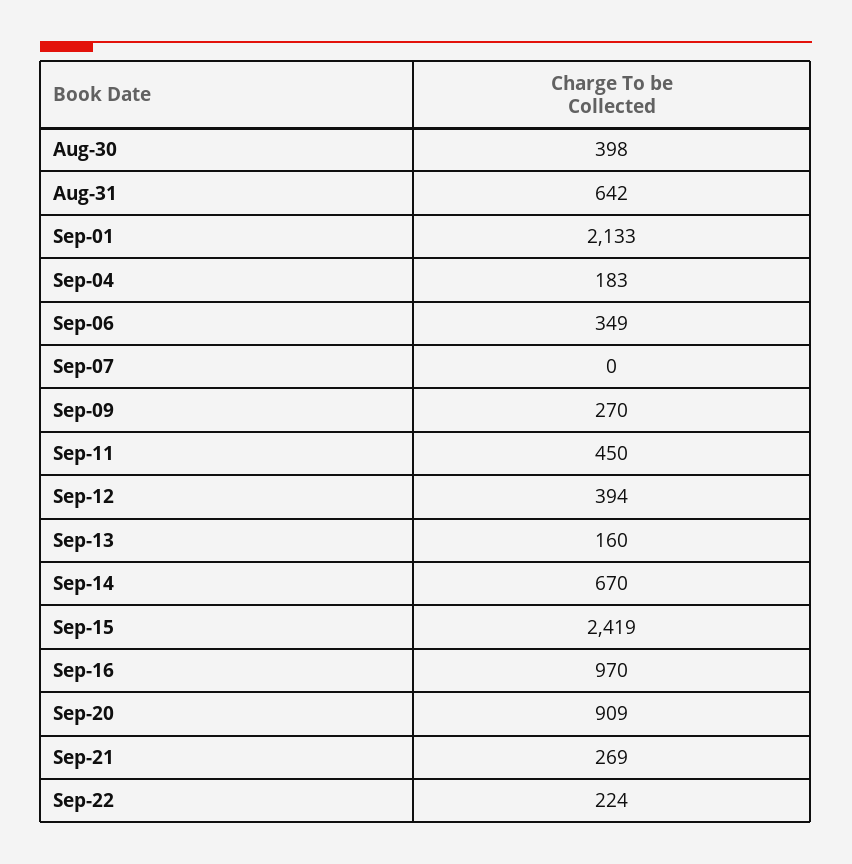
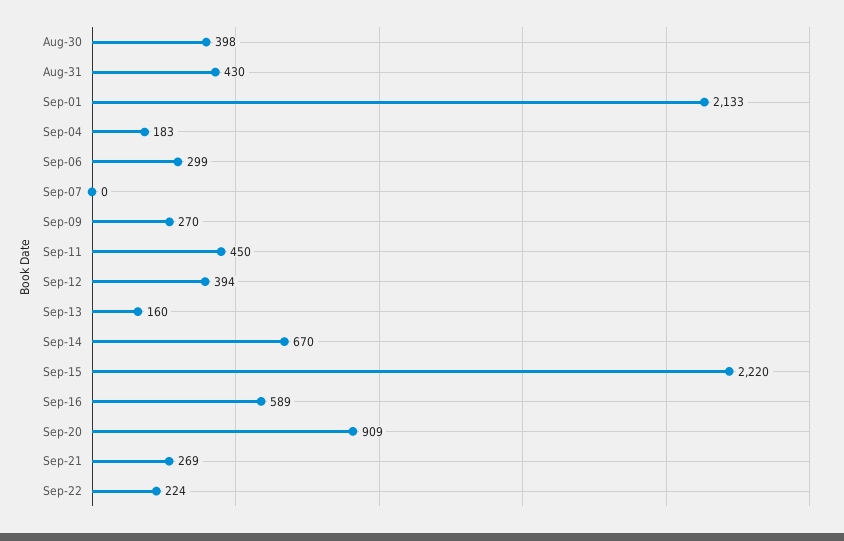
  {
    "Aug-30": 398,
-   "Aug-31": 642,
+   "Aug-31": 430,
    "Sep-01": 2133,
    "Sep-04": 183,
-   "Sep-06": 349,
+   "Sep-06": 299,
    "Sep-07": 0,
    "Sep-09": 270,
    "Sep-11": 450,
    "Sep-12": 394,
    "Sep-13": 160,
    "Sep-14": 670,
-   "Sep-15": 2419,
+   "Sep-15": 2220,
-   "Sep-16": 970,
+   "Sep-16": 589,
    "Sep-20": 909,
    "Sep-21": 269,
    "Sep-22": 224
  }

